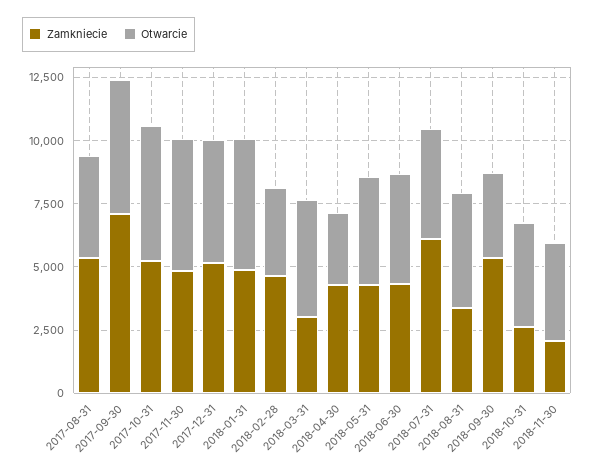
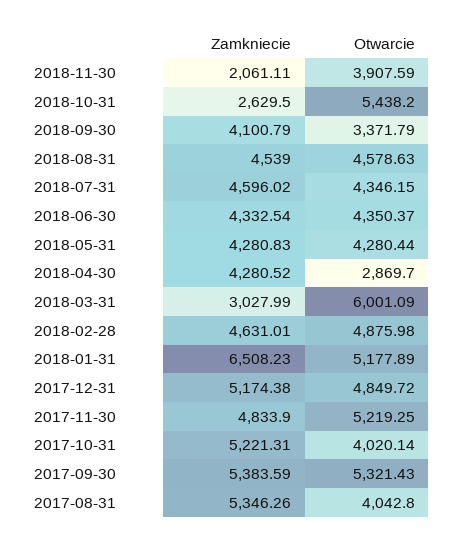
  {
    "Zamkniecie": {
      "2017-08-31": 5346.26,
-     "2017-09-30": 7000,
+     "2017-09-30": 5383.59,
      "2017-10-31": 5221.31,
      "2017-11-30": 4833.9,
      "2017-12-31": 5174.38,
-     "2018-01-31": 5000,
+     "2018-01-31": 6508.23,
      "2018-02-28": 4631.01,
      "2018-03-31": 3027.99,
      "2018-04-30": 4280.52,
      "2018-05-31": 4280.83,
      "2018-06-30": 4332.54,
-     "2018-07-31": 6000,
+     "2018-07-31": 4596.02,
-     "2018-08-31": 3500,
+     "2018-08-31": 4539,
-     "2018-09-30": 5500,
+     "2018-09-30": 4100.79,
      "2018-10-31": 2629.5,
      "2018-11-30": 2061.11
    },
    "Otwarcie": {
      "2017-08-31": 4042.8,
      "2017-09-30": 5321.43,
-     "2017-10-31": 5500,
+     "2017-10-31": 4020.14,
      "2017-11-30": 5219.25,
      "2017-12-31": 4849.72,
      "2018-01-31": 5177.89,
-     "2018-02-28": 3500,
+     "2018-02-28": 4875.98,
-     "2018-03-31": 4500,
+     "2018-03-31": 6001.09,
      "2018-04-30": 2869.7,
      "2018-05-31": 4280.44,
      "2018-06-30": 4350.37,
      "2018-07-31": 4346.15,
      "2018-08-31": 4578.63,
      "2018-09-30": 3371.79,
-     "2018-10-31": 4000,
+     "2018-10-31": 5438.2,
      "2018-11-30": 3907.59
    }
  }

